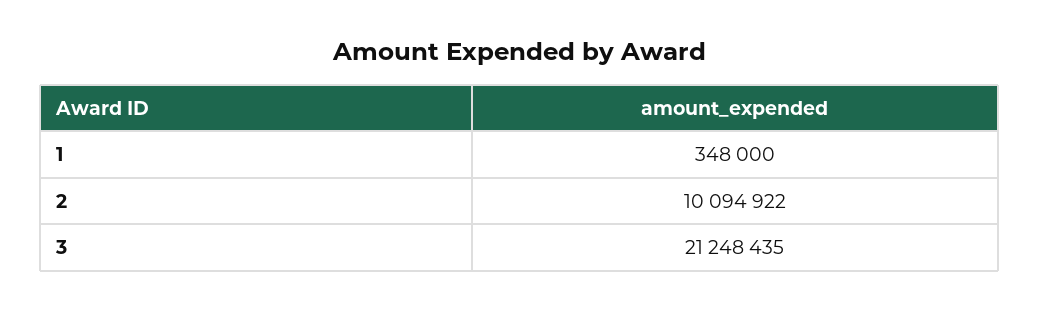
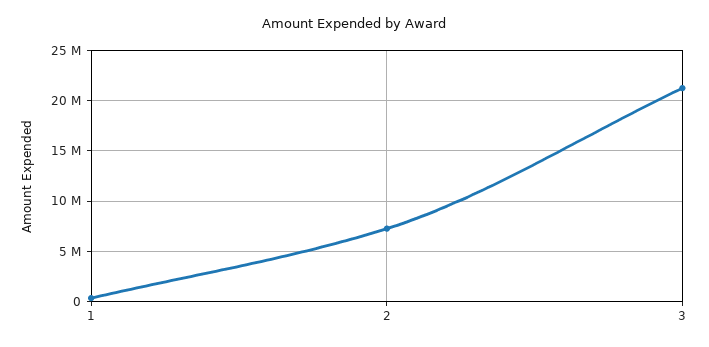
  {
    "1": 348000,
-   "2": 10094922,
+   "2": 7000000,
    "3": 21248435
  }

